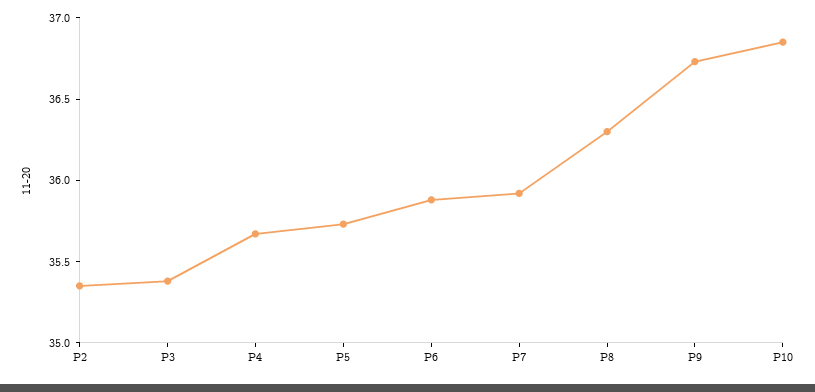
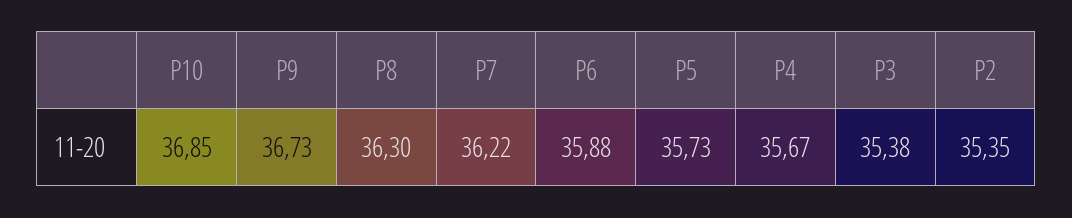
  {
    "P2": 35.35,
    "P3": 35.38,
    "P4": 35.67,
    "P5": 35.73,
    "P6": 35.88,
-   "P7": 35.9,
+   "P7": 36.22,
    "P8": 36.3,
    "P9": 36.73,
    "P10": 36.85
  }

